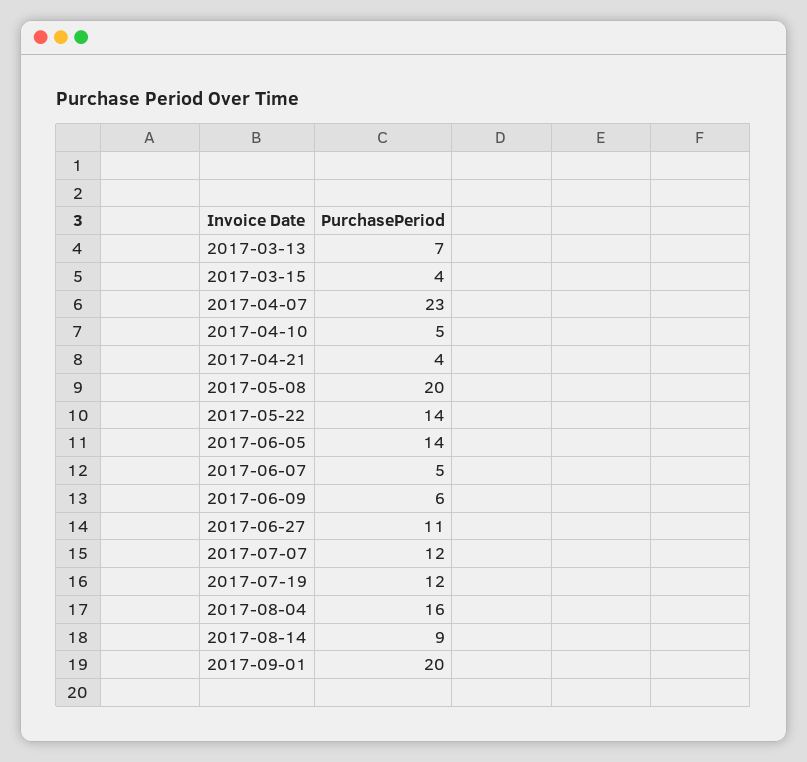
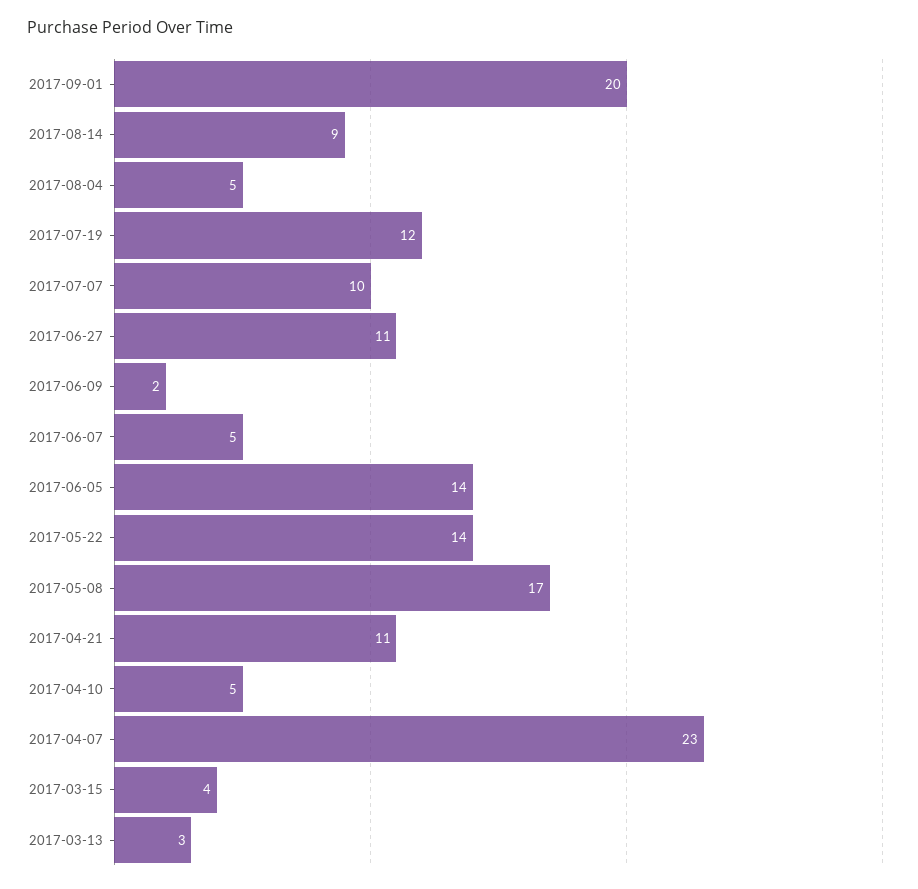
  {
-   "2017-03-13": 7,
+   "2017-03-13": 3,
    "2017-03-15": 4,
    "2017-04-07": 23,
    "2017-04-10": 5,
-   "2017-04-21": 4,
+   "2017-04-21": 11,
-   "2017-05-08": 20,
+   "2017-05-08": 17,
    "2017-05-22": 14,
    "2017-06-05": 14,
    "2017-06-07": 5,
-   "2017-06-09": 6,
+   "2017-06-09": 2,
    "2017-06-27": 11,
-   "2017-07-07": 12,
+   "2017-07-07": 10,
    "2017-07-19": 12,
-   "2017-08-04": 16,
+   "2017-08-04": 5,
    "2017-08-14": 9,
    "2017-09-01": 20
  }

